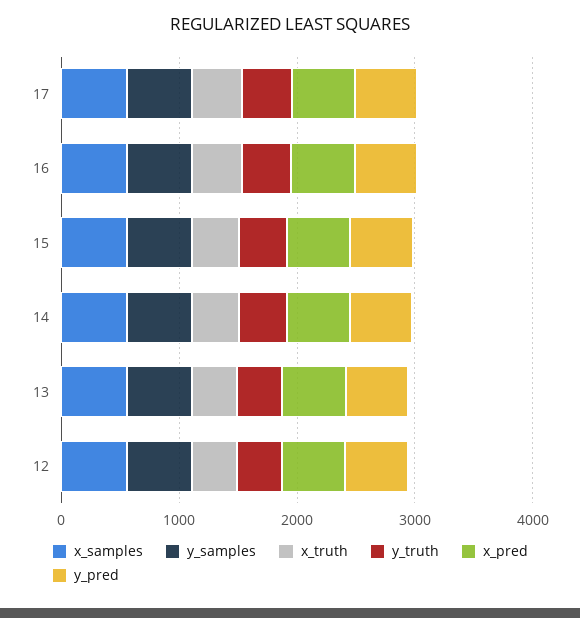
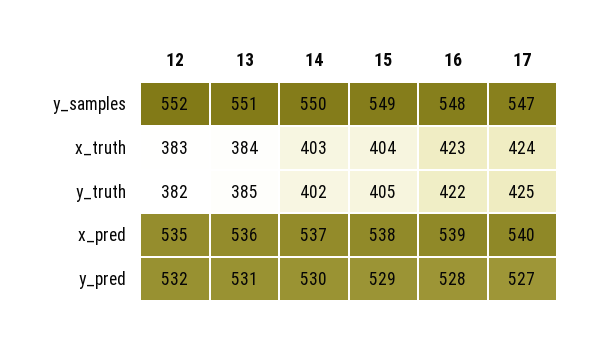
  {
-   "x_samples": {
-     "17": 600,
-     "16": 600,
-     "15": 600,
-     "14": 600,
-     "13": 600,
-     "12": 600
-   },
    "y_samples": {
      "17": 547,
      "16": 548,
      "15": 549,
      "14": 550,
      "13": 551,
      "12": 552
    },
    "x_truth": {
      "17": 424,
      "16": 423,
      "15": 404,
      "14": 403,
      "13": 384,
      "12": 383
    },
    "y_truth": {
      "17": 425,
      "16": 422,
      "15": 405,
      "14": 402,
      "13": 385,
      "12": 382
    },
    "x_pred": {
      "17": 540,
      "16": 539,
      "15": 538,
      "14": 537,
      "13": 536,
      "12": 535
    },
    "y_pred": {
      "17": 527,
      "16": 528,
      "15": 529,
      "14": 530,
      "13": 531,
      "12": 532
    }
  }

